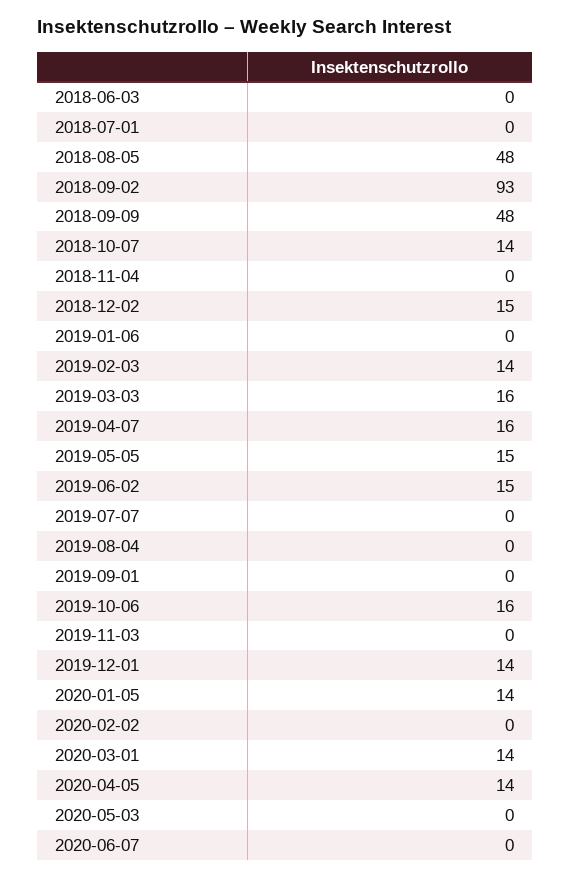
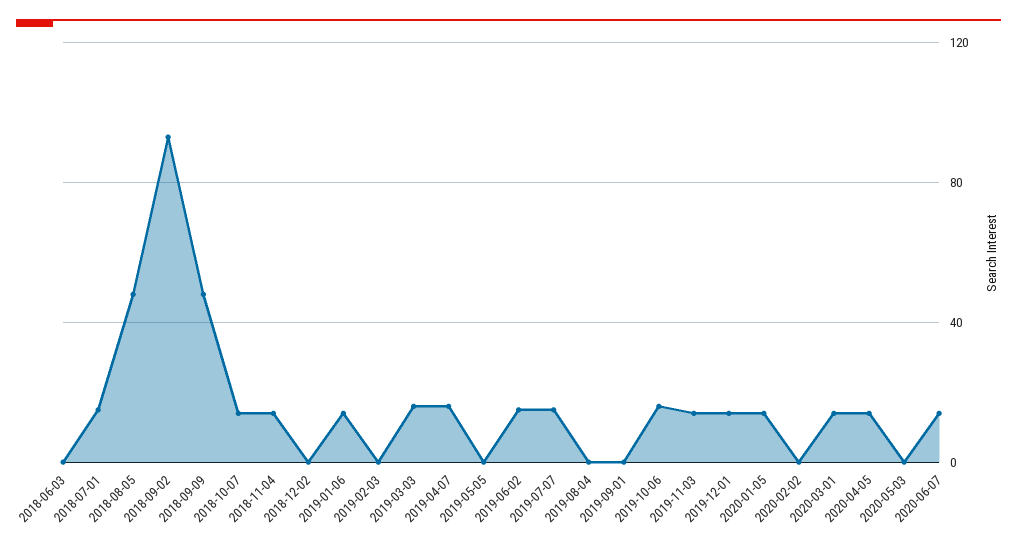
  {
    "2018-06-03": 0,
-   "2018-07-01": 0,
+   "2018-07-01": 15,
    "2018-08-05": 48,
    "2018-09-02": 93,
    "2018-09-09": 48,
    "2018-10-07": 14,
-   "2018-11-04": 0,
+   "2018-11-04": 15,
-   "2018-12-02": 15,
+   "2018-12-02": 0,
-   "2019-01-06": 0,
+   "2019-01-06": 15,
-   "2019-02-03": 14,
+   "2019-02-03": 0,
    "2019-03-03": 16,
    "2019-04-07": 16,
-   "2019-05-05": 15,
+   "2019-05-05": 0,
    "2019-06-02": 15,
-   "2019-07-07": 0,
+   "2019-07-07": 15,
    "2019-08-04": 0,
    "2019-09-01": 0,
    "2019-10-06": 16,
-   "2019-11-03": 0,
+   "2019-11-03": 15,
    "2019-12-01": 14,
    "2020-01-05": 14,
    "2020-02-02": 0,
    "2020-03-01": 14,
    "2020-04-05": 14,
    "2020-05-03": 0,
-   "2020-06-07": 0
+   "2020-06-07": 15
  }

